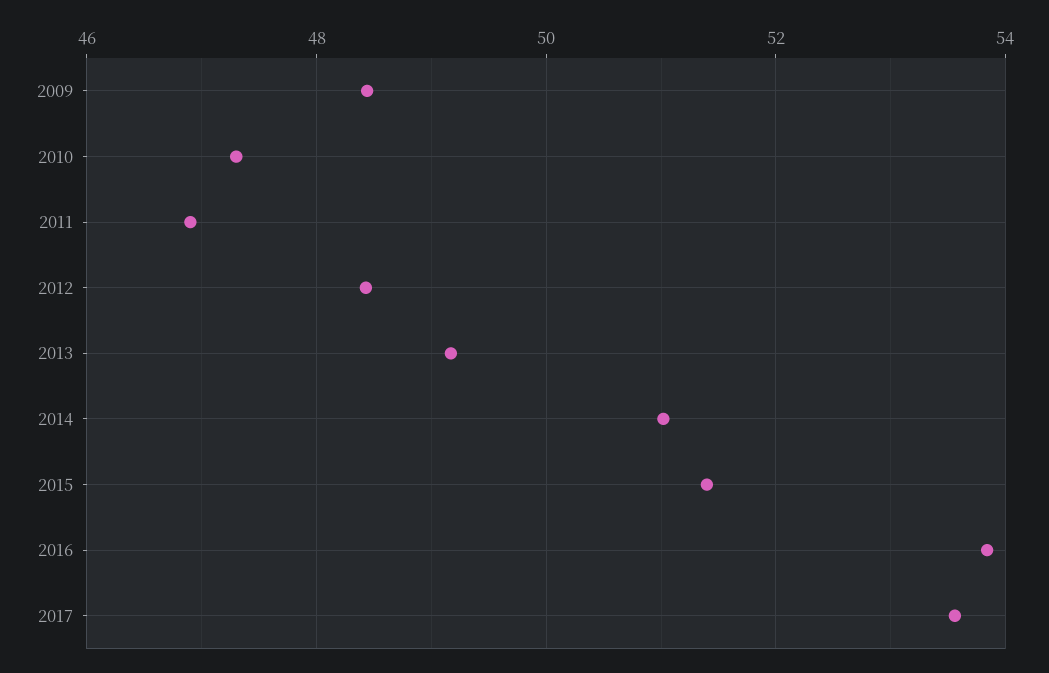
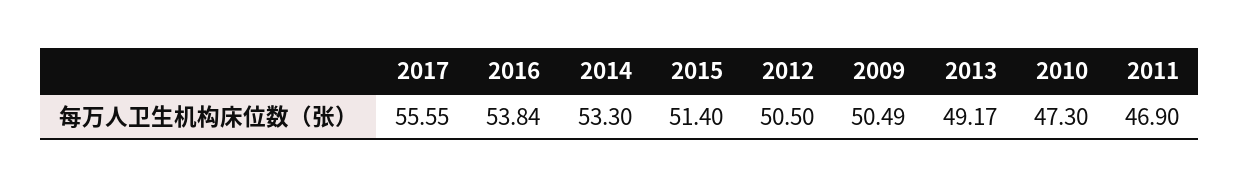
  {
-   "2009": 48.4,
+   "2009": 50.49,
    "2010": 47.3,
    "2011": 46.9,
-   "2012": 48.4,
+   "2012": 50.5,
    "2013": 49.17,
-   "2014": 51,
+   "2014": 53.3,
    "2015": 51.4,
    "2016": 53.84,
-   "2017": 53.6
+   "2017": 55.55
  }

